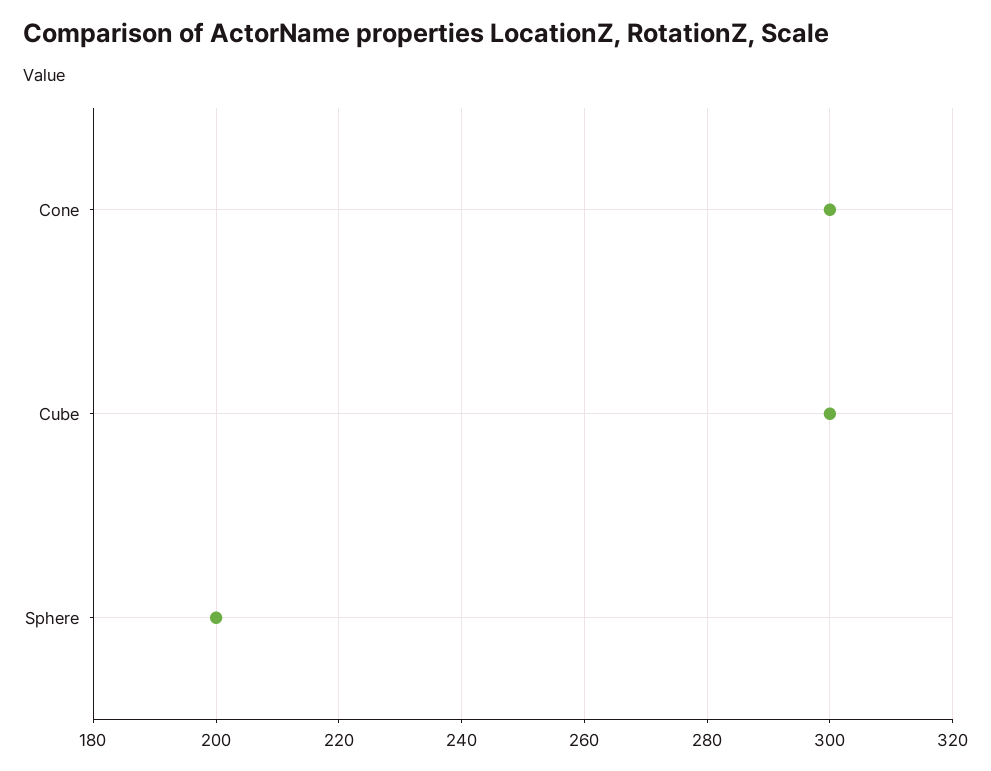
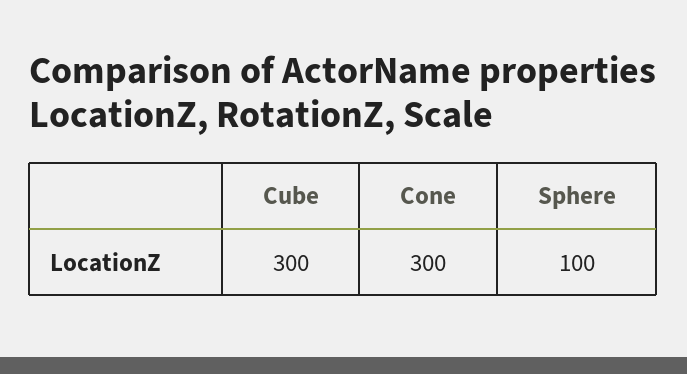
  {
    "Cone": 300,
    "Cube": 300,
-   "Sphere": 200
+   "Sphere": 100
  }

